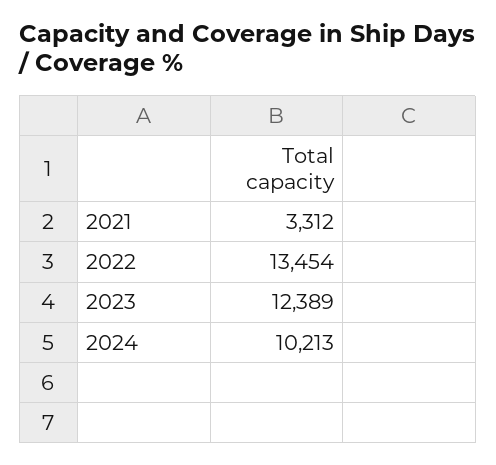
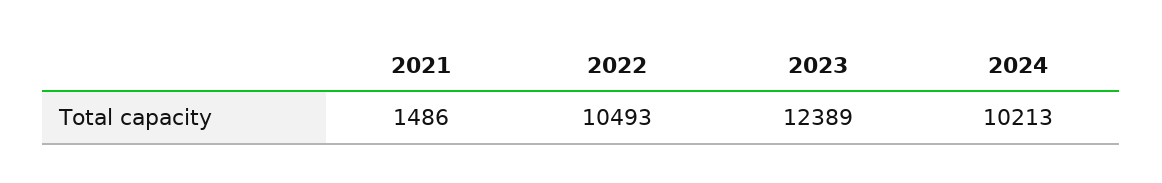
  {
-   "2021": 3312,
+   "2021": 1486,
-   "2022": 13454,
+   "2022": 10493,
    "2023": 12389,
    "2024": 10213
  }

